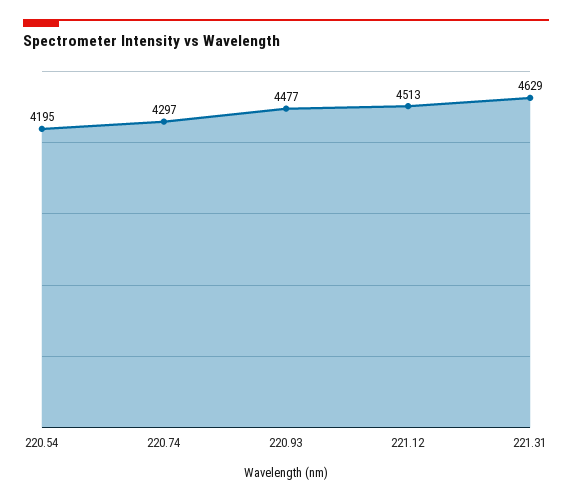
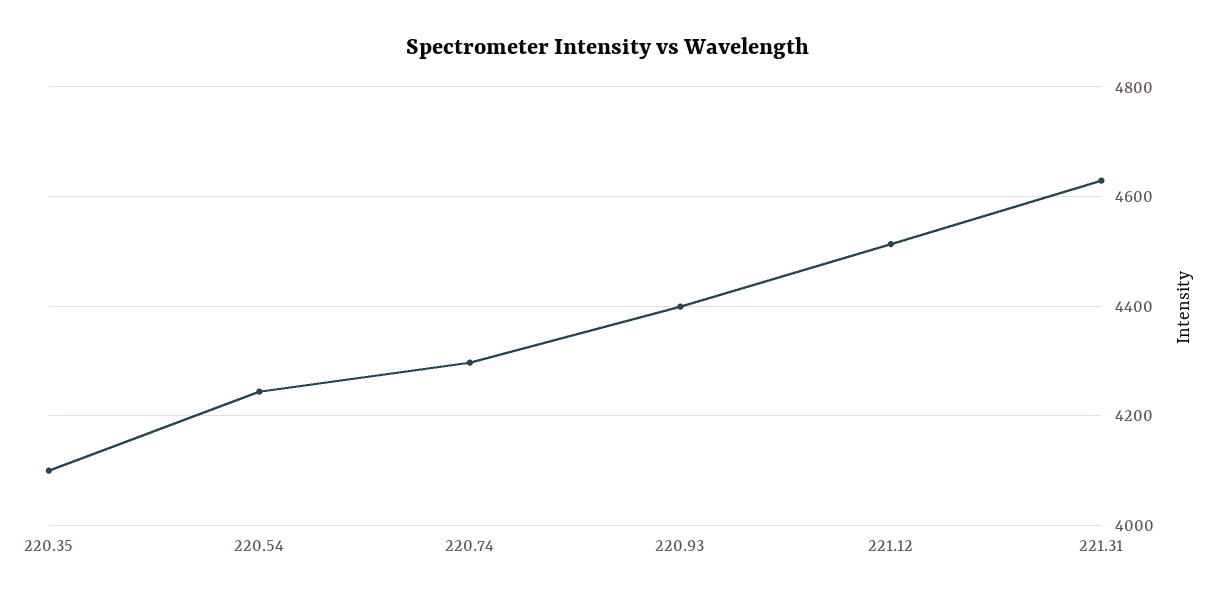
  {
-   "220.54": 4195,
+   "220.54": 4240,
    "220.74": 4297,
-   "220.93": 4477,
+   "220.93": 4400,
    "221.12": 4513,
-   "221.31": 4629
+   "221.31": 4629,
+   "220.35": 4100
  }

